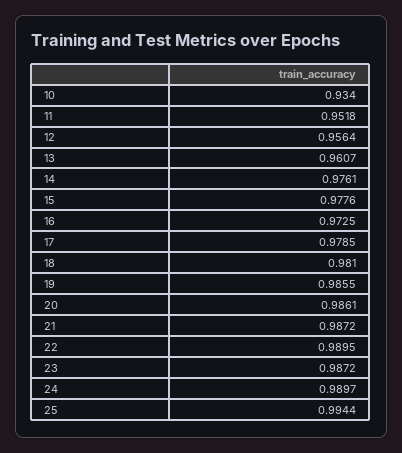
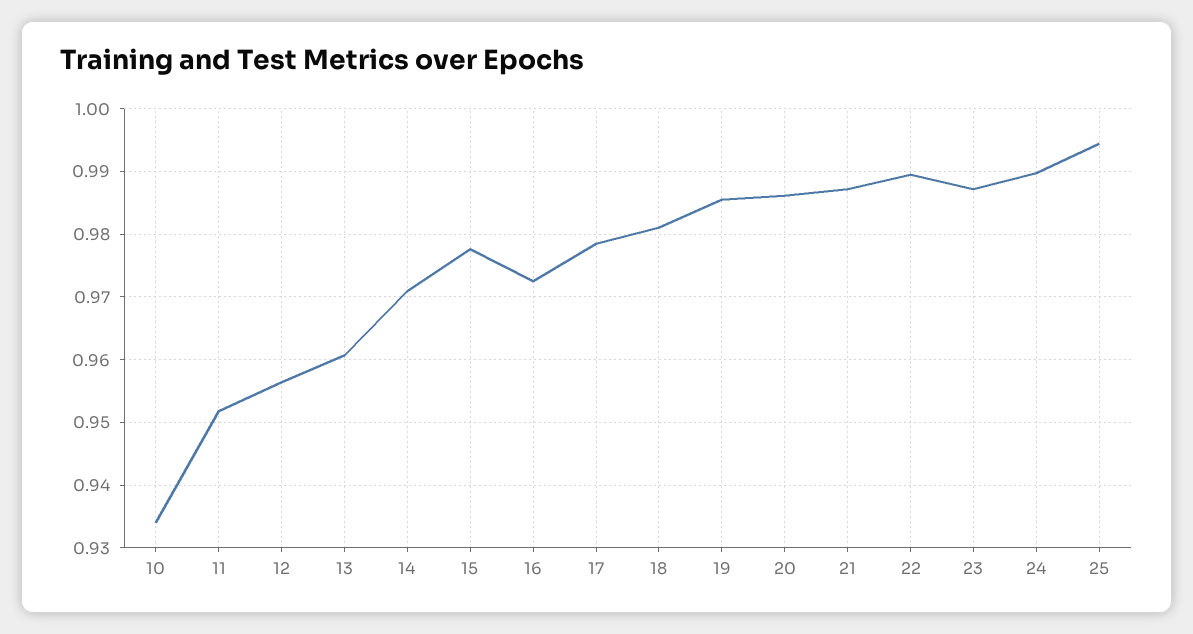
  {
    "10": 0.934,
    "11": 0.9518,
    "12": 0.9564,
    "13": 0.9607,
-   "14": 0.9761,
+   "14": 0.971,
    "15": 0.9776,
    "16": 0.9725,
    "17": 0.9785,
    "18": 0.981,
    "19": 0.9855,
    "20": 0.9861,
    "21": 0.9872,
    "22": 0.9895,
    "23": 0.9872,
    "24": 0.9897,
    "25": 0.9944
  }

